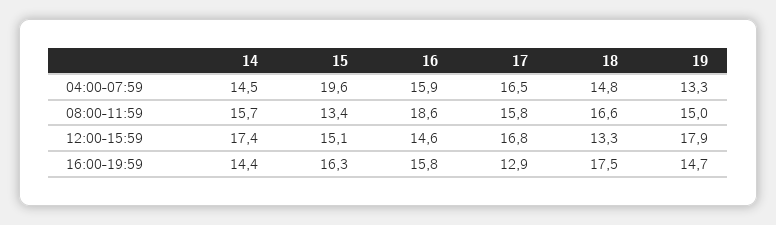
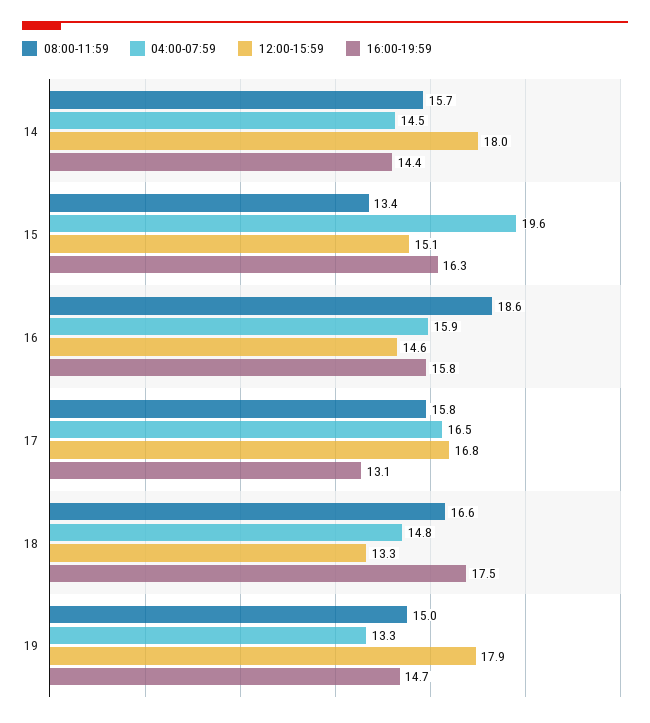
  {
    "04:00-07:59": {
      "14": 14.5,
      "15": 19.6,
      "16": 15.9,
      "17": 16.5,
      "18": 14.8,
      "19": 13.3
    },
    "08:00-11:59": {
      "14": 15.7,
      "15": 13.4,
      "16": 18.6,
      "17": 15.8,
      "18": 16.6,
      "19": 15
    },
    "12:00-15:59": {
-     "14": 17.4,
+     "14": 18,
      "15": 15.1,
      "16": 14.6,
      "17": 16.8,
      "18": 13.3,
      "19": 17.9
    },
    "16:00-19:59": {
      "14": 14.4,
      "15": 16.3,
      "16": 15.8,
-     "17": 12.9,
+     "17": 13.1,
      "18": 17.5,
      "19": 14.7
    }
  }

